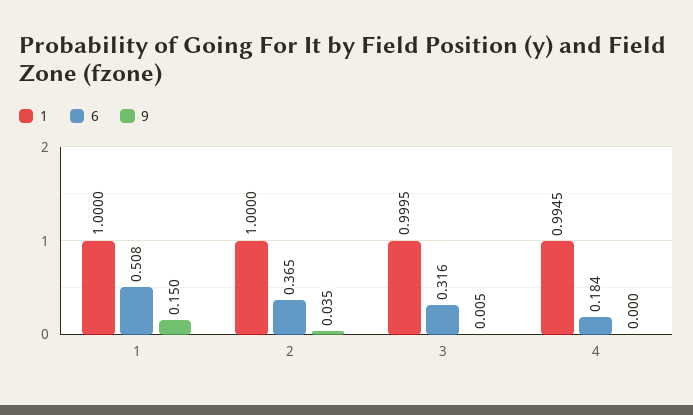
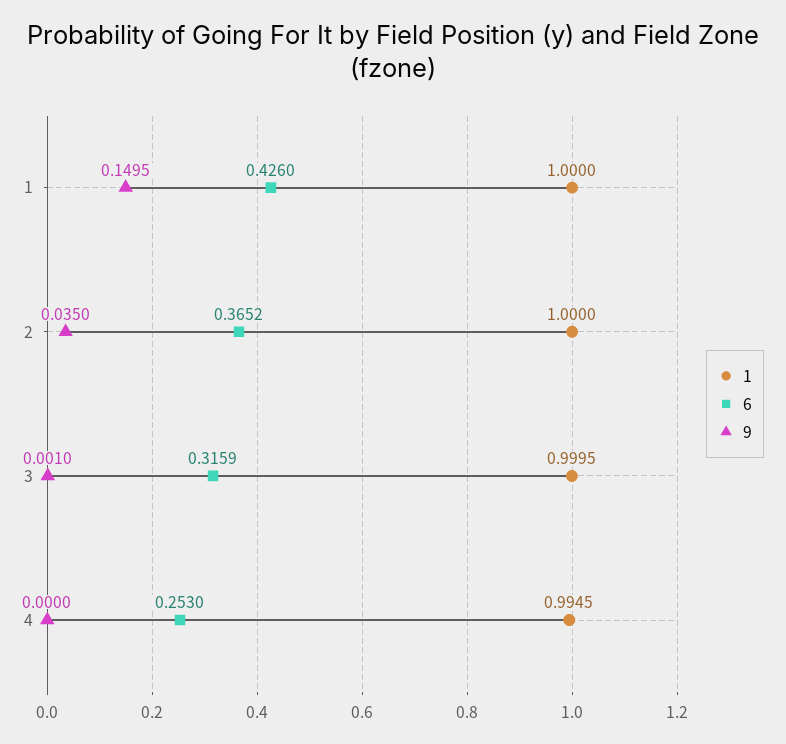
  {
    "1": {
      "1": 1,
      "2": 1,
      "3": 0.9995,
      "4": 0.9945
    },
    "6": {
-     "1": 0.508,
+     "1": 0.426,
      "2": 0.3652,
      "3": 0.3159,
-     "4": 0.184
+     "4": 0.253
    },
    "9": {
      "1": 0.1495,
      "2": 0.035,
-     "3": 0.005,
+     "3": 0.001,
      "4": 0
    }
  }

